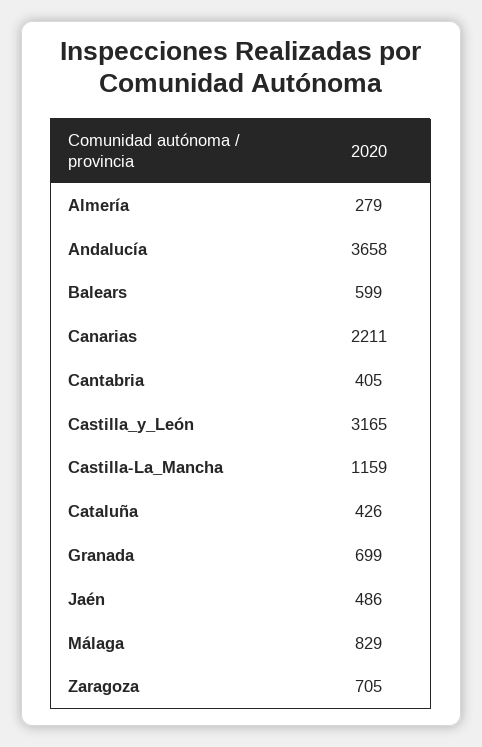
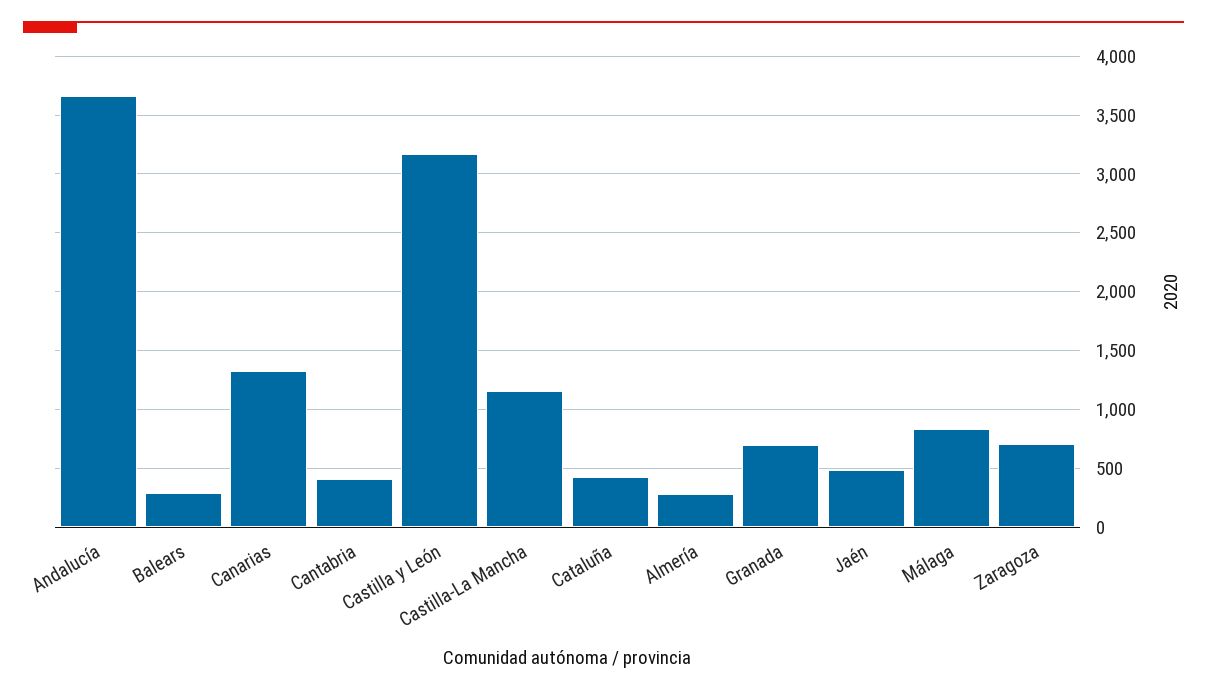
  {
    "Almería": 279,
    "Andalucía": 3658,
-   "Balears": 599,
+   "Balears": 300,
-   "Canarias": 2211,
+   "Canarias": 1300,
    "Cantabria": 405,
    "Castilla_y_León": 3165,
    "Castilla-La_Mancha": 1159,
    "Cataluña": 426,
    "Granada": 699,
    "Jaén": 486,
    "Málaga": 829,
    "Zaragoza": 705
  }

